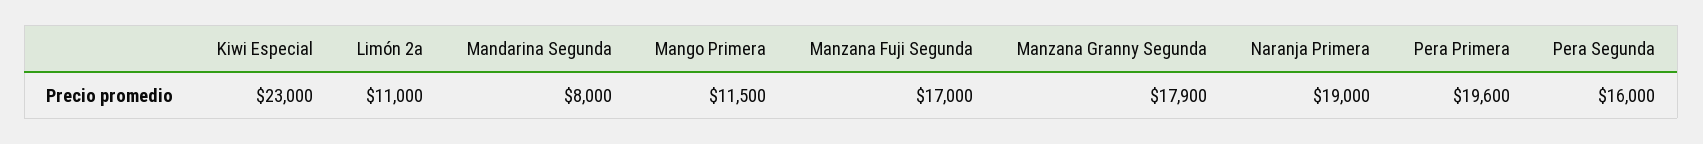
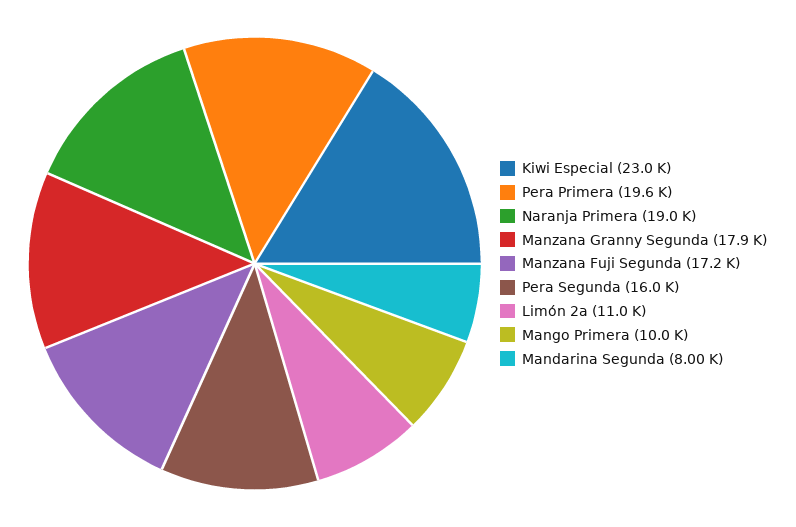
  {
    "Kiwi Especial": 23000,
    "Limón 2a": 11000,
    "Mandarina Segunda": 8000,
-   "Mango Primera": 11500,
+   "Mango Primera": 10000,
-   "Manzana Fuji Segunda": 17000,
+   "Manzana Fuji Segunda": 17200,
    "Manzana Granny Segunda": 17900,
    "Naranja Primera": 19000,
    "Pera Primera": 19600,
    "Pera Segunda": 16000
  }

